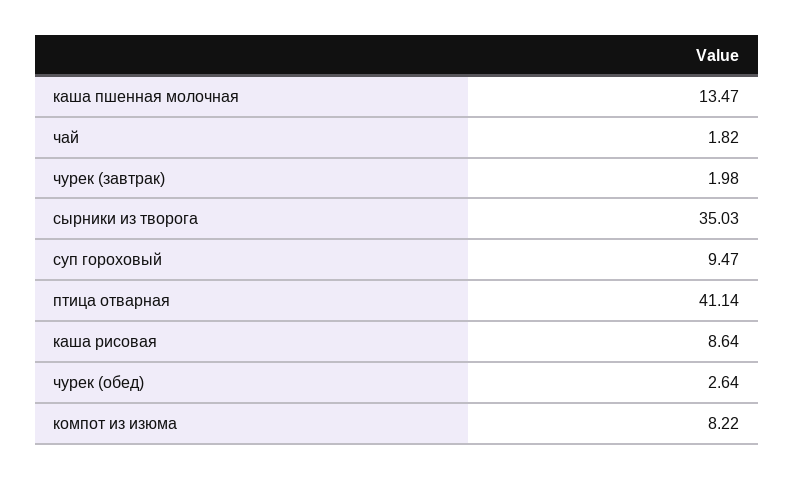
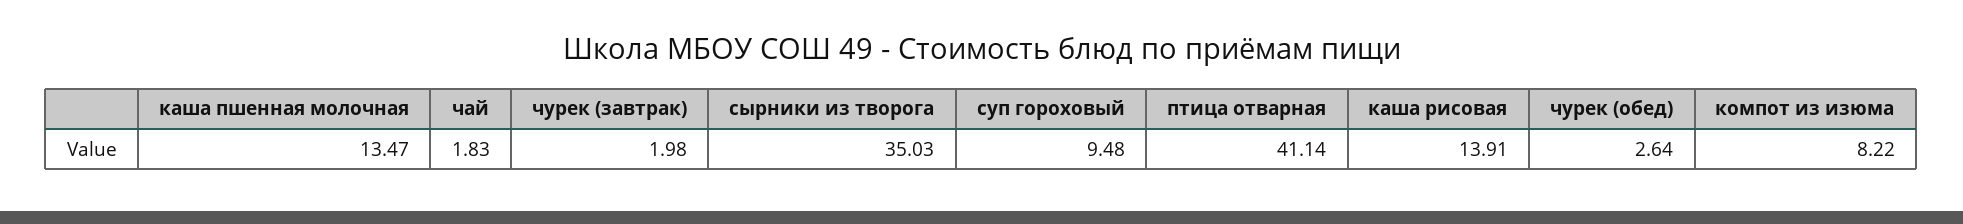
  {
    "каша пшенная молочная": 13.47,
-   "чай": 1.82,
+   "чай": 1.83,
    "чурек (завтрак)": 1.98,
    "сырники из творога": 35.03,
-   "суп гороховый": 9.47,
+   "суп гороховый": 9.48,
    "птица отварная": 41.14,
-   "каша рисовая": 8.64,
+   "каша рисовая": 13.91,
    "чурек (обед)": 2.64,
    "компот из изюма": 8.22
  }

